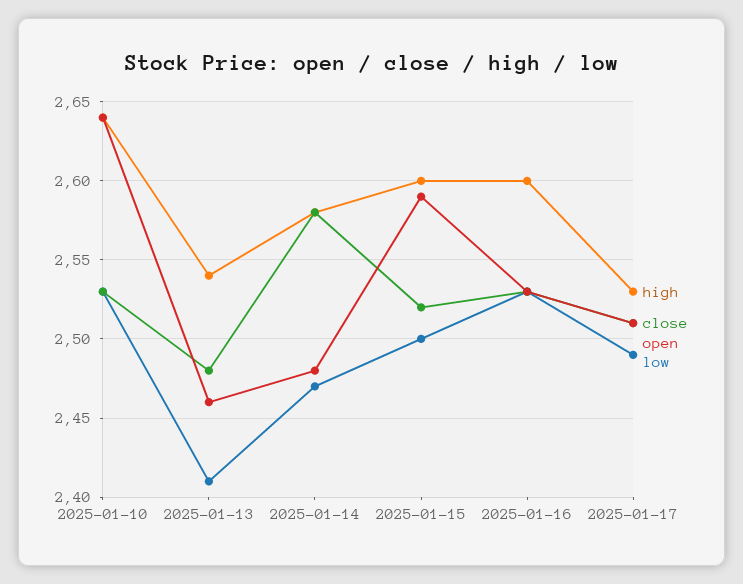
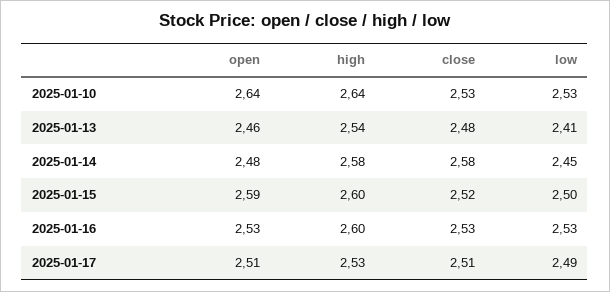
  {
    "high": {
      "2025-01-10": 2.64,
      "2025-01-13": 2.54,
      "2025-01-14": 2.58,
      "2025-01-15": 2.6,
      "2025-01-16": 2.6,
      "2025-01-17": 2.53
    },
    "close": {
      "2025-01-10": 2.53,
      "2025-01-13": 2.48,
      "2025-01-14": 2.58,
      "2025-01-15": 2.52,
      "2025-01-16": 2.53,
      "2025-01-17": 2.51
    },
    "open": {
      "2025-01-10": 2.64,
      "2025-01-13": 2.46,
      "2025-01-14": 2.48,
      "2025-01-15": 2.59,
      "2025-01-16": 2.53,
      "2025-01-17": 2.51
    },
    "low": {
      "2025-01-10": 2.53,
      "2025-01-13": 2.41,
-     "2025-01-14": 2.47,
+     "2025-01-14": 2.45,
      "2025-01-15": 2.5,
      "2025-01-16": 2.53,
      "2025-01-17": 2.49
    }
  }

